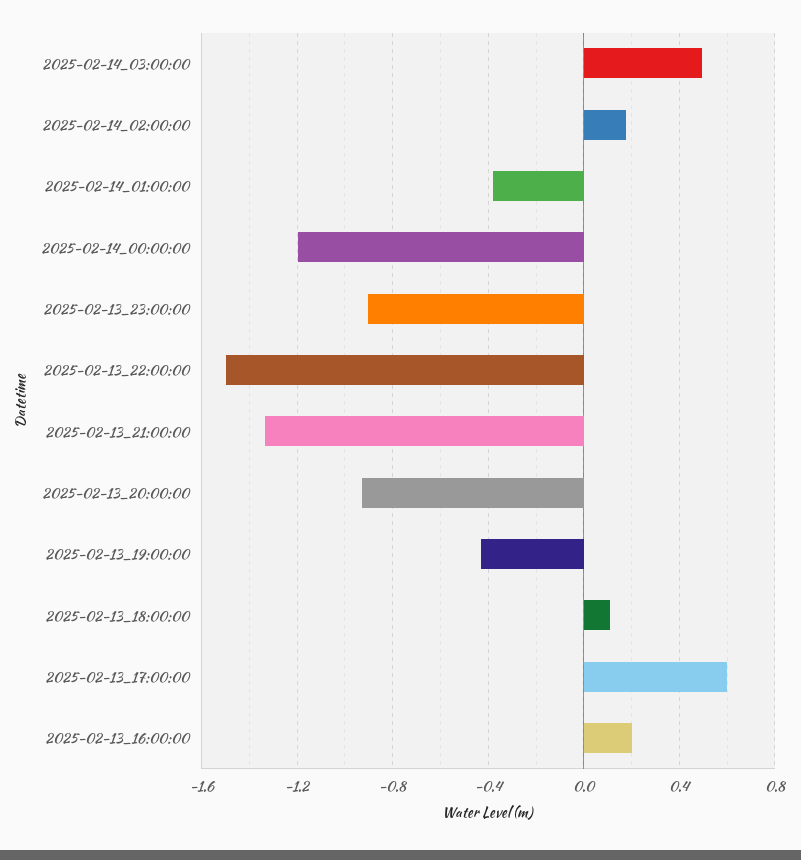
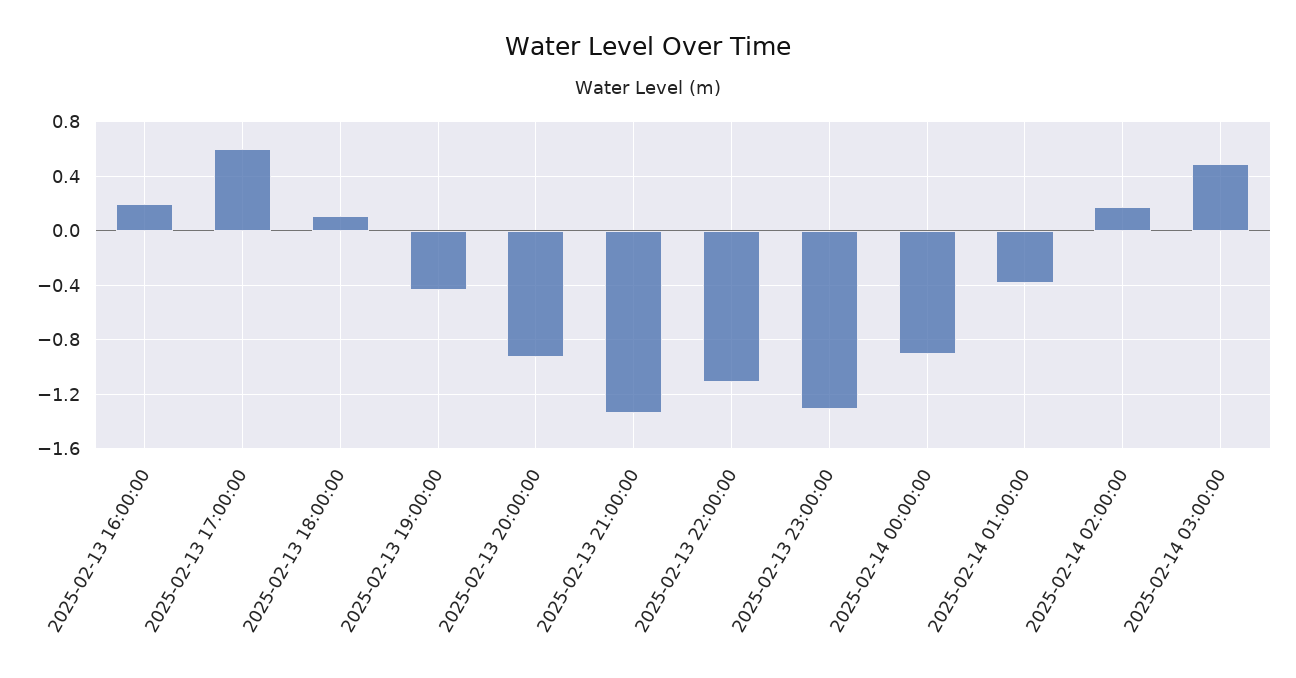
  {
    "2025-02-14_03:00:00": 0.5,
    "2025-02-14_02:00:00": 0.2,
    "2025-02-14_01:00:00": -0.4,
-   "2025-02-14_00:00:00": -1.2,
+   "2025-02-14_00:00:00": -0.9,
-   "2025-02-13_23:00:00": -0.9,
+   "2025-02-13_23:00:00": -1.3,
-   "2025-02-13_22:00:00": -1.5,
+   "2025-02-13_22:00:00": -1.1,
    "2025-02-13_21:00:00": -1.35,
    "2025-02-13_20:00:00": -0.95,
    "2025-02-13_19:00:00": -0.45,
    "2025-02-13_18:00:00": 0.1,
    "2025-02-13_17:00:00": 0.6,
    "2025-02-13_16:00:00": 0.2
  }

